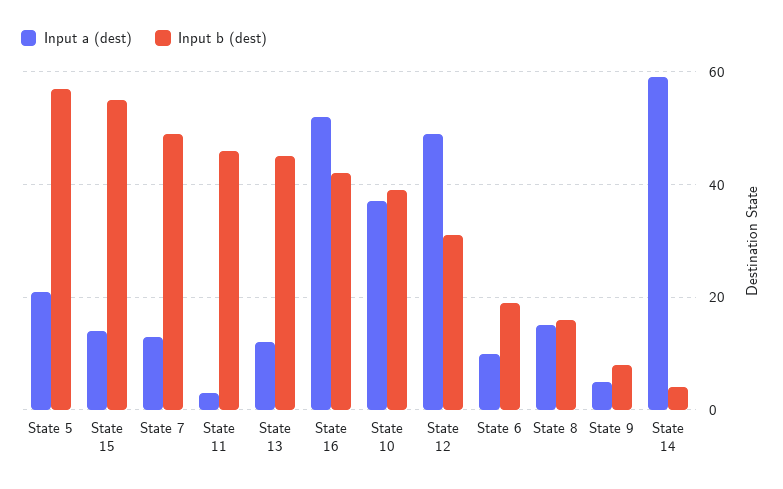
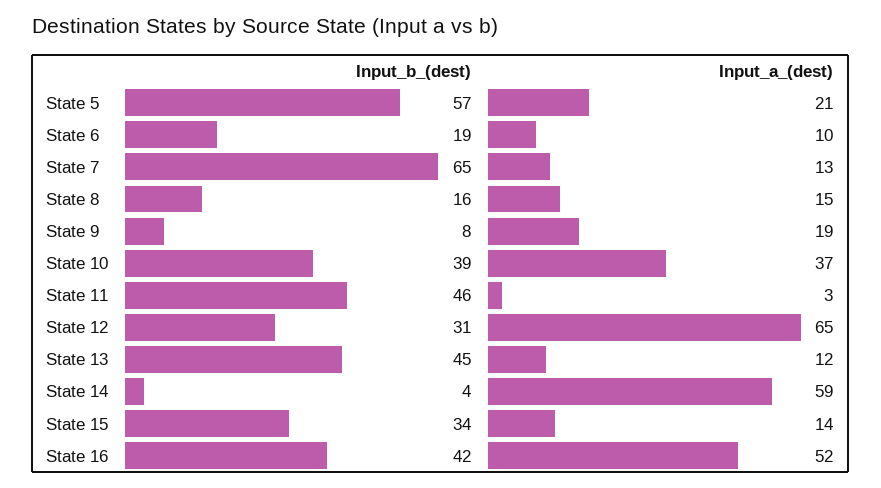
  {
    "Input a (dest)": {
      "State 5": 21,
      "State 15": 14,
      "State 7": 13,
      "State 11": 3,
      "State 13": 12,
      "State 16": 52,
      "State 10": 37,
-     "State 12": 50,
+     "State 12": 65,
      "State 6": 10,
      "State 8": 15,
-     "State 9": 5,
+     "State 9": 19,
      "State 14": 59
    },
    "Input b (dest)": {
      "State 5": 57,
-     "State 15": 55,
+     "State 15": 34,
-     "State 7": 50,
+     "State 7": 65,
      "State 11": 46,
      "State 13": 45,
      "State 16": 42,
      "State 10": 39,
      "State 12": 31,
      "State 6": 19,
      "State 8": 16,
      "State 9": 8,
      "State 14": 4
    }
  }

